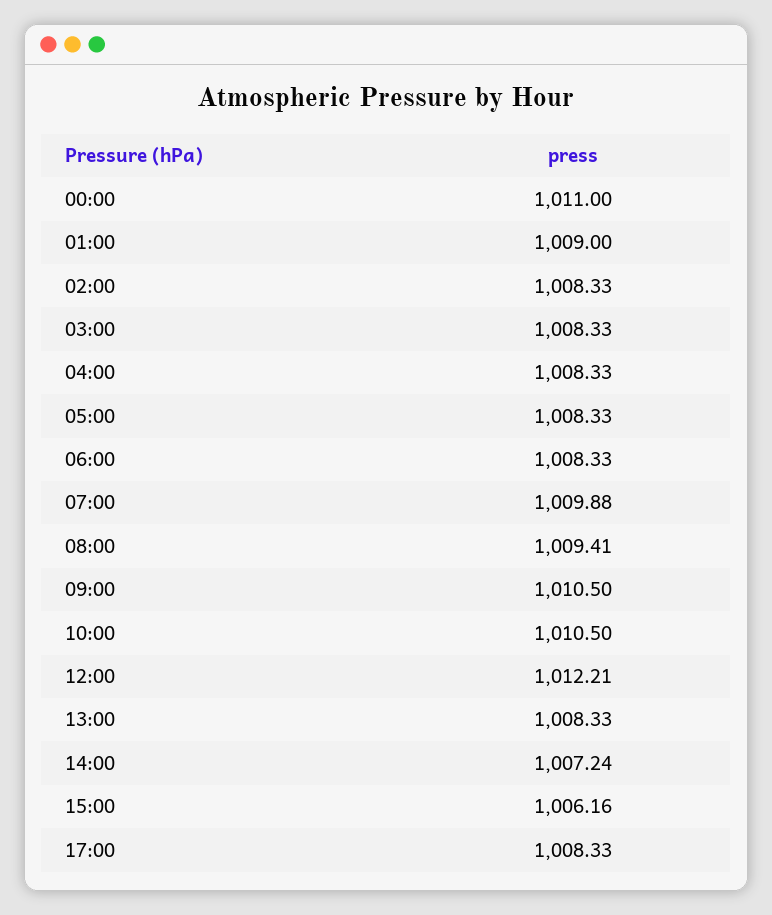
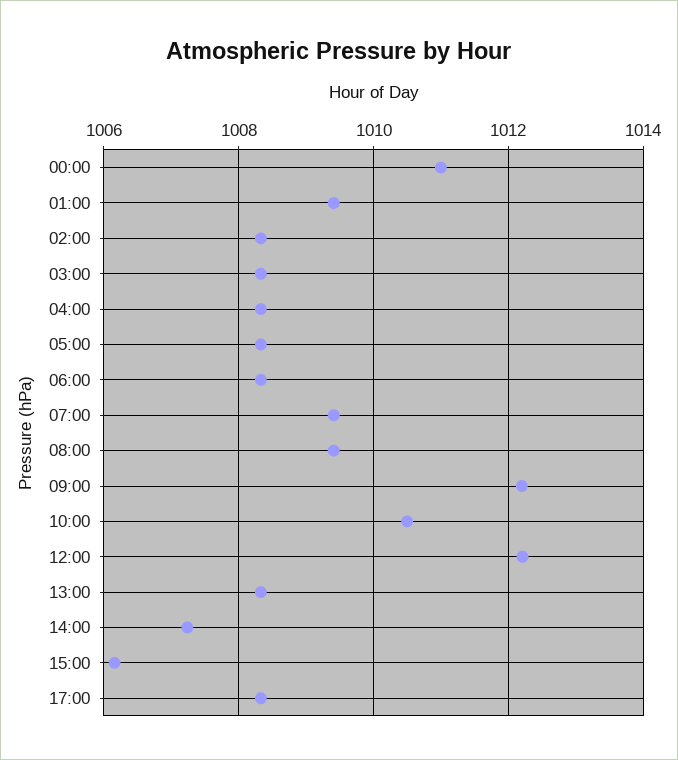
  {
    "00:00": 1011,
-   "01:00": 1009,
+   "01:00": 1009.4,
    "02:00": 1008.33,
    "03:00": 1008.33,
    "04:00": 1008.33,
    "05:00": 1008.33,
    "06:00": 1008.33,
-   "07:00": 1009.88,
+   "07:00": 1009.4,
    "08:00": 1009.41,
-   "09:00": 1010.5,
+   "09:00": 1012.2,
    "10:00": 1010.5,
    "12:00": 1012.21,
    "13:00": 1008.33,
    "14:00": 1007.24,
    "15:00": 1006.16,
    "17:00": 1008.33
  }

